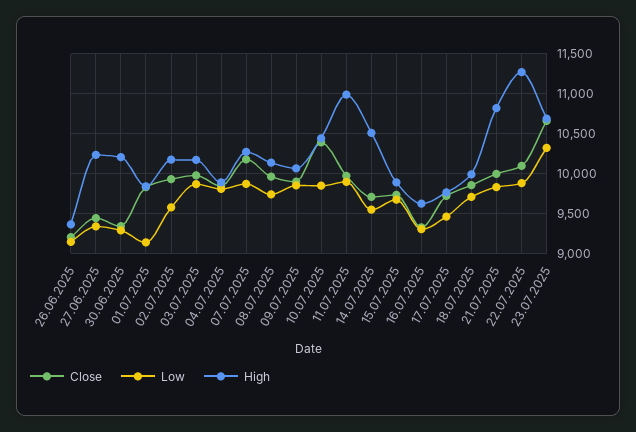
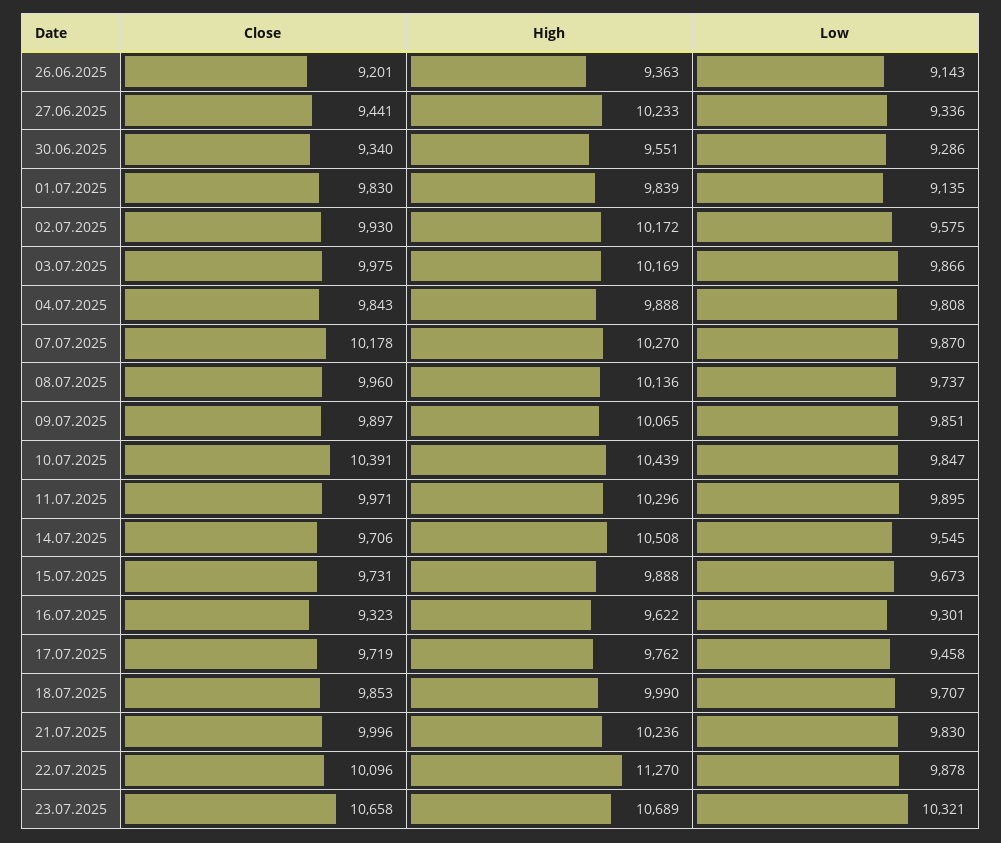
  {
    "Close": {
      "26.06.2025": 9201,
      "27.06.2025": 9441,
      "30.06.2025": 9340,
      "01.07.2025": 9830,
      "02.07.2025": 9930,
      "03.07.2025": 9975,
      "04.07.2025": 9843,
      "07.07.2025": 10178,
      "08.07.2025": 9960,
      "09.07.2025": 9897,
      "10.07.2025": 10391,
      "11.07.2025": 9971,
      "14.07.2025": 9706,
      "15.07.2025": 9731,
      "16.07.2025": 9323,
      "17.07.2025": 9719,
      "18.07.2025": 9853,
      "21.07.2025": 9996,
      "22.07.2025": 10096,
      "23.07.2025": 10658
    },
    "Low": {
      "26.06.2025": 9143,
      "27.06.2025": 9336,
      "30.06.2025": 9286,
      "01.07.2025": 9135,
      "02.07.2025": 9575,
      "03.07.2025": 9866,
      "04.07.2025": 9808,
      "07.07.2025": 9870,
      "08.07.2025": 9737,
      "09.07.2025": 9851,
      "10.07.2025": 9847,
      "11.07.2025": 9895,
      "14.07.2025": 9545,
      "15.07.2025": 9673,
      "16.07.2025": 9301,
      "17.07.2025": 9458,
      "18.07.2025": 9707,
      "21.07.2025": 9830,
      "22.07.2025": 9878,
      "23.07.2025": 10321
    },
    "High": {
      "26.06.2025": 9363,
      "27.06.2025": 10233,
-     "30.06.2025": 10200,
+     "30.06.2025": 9551,
      "01.07.2025": 9839,
      "02.07.2025": 10172,
      "03.07.2025": 10169,
      "04.07.2025": 9888,
      "07.07.2025": 10270,
      "08.07.2025": 10136,
      "09.07.2025": 10065,
      "10.07.2025": 10439,
-     "11.07.2025": 11000,
+     "11.07.2025": 10296,
      "14.07.2025": 10508,
      "15.07.2025": 9888,
      "16.07.2025": 9622,
      "17.07.2025": 9762,
      "18.07.2025": 9990,
-     "21.07.2025": 10800,
+     "21.07.2025": 10236,
      "22.07.2025": 11270,
      "23.07.2025": 10689
    }
  }

